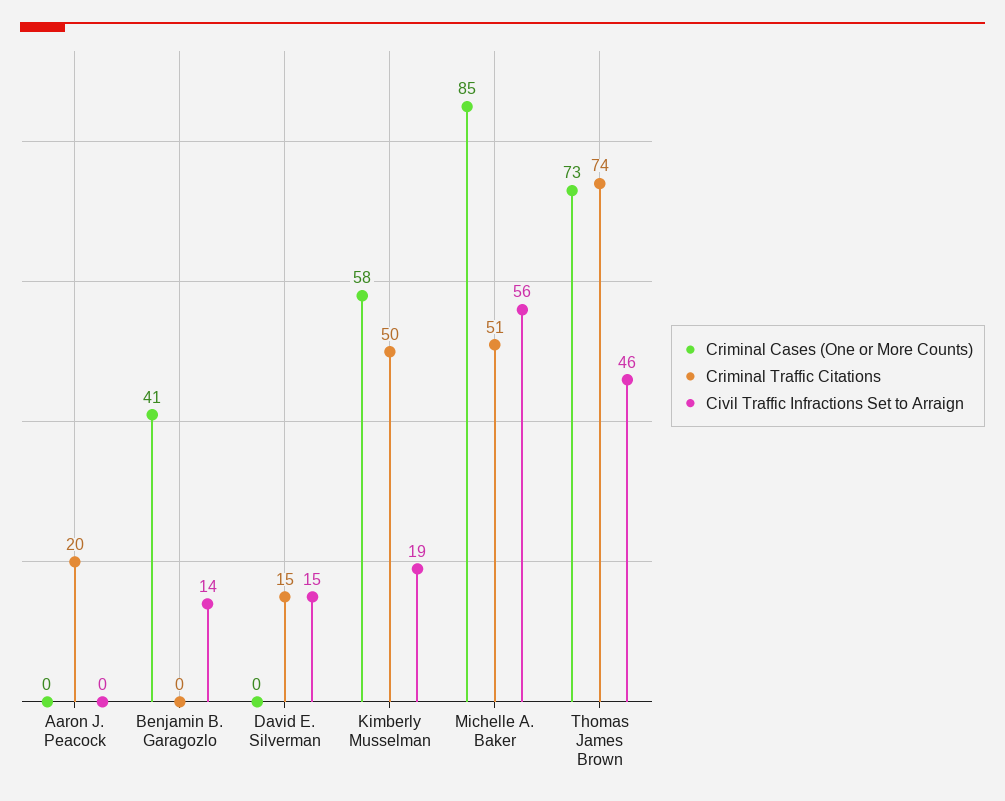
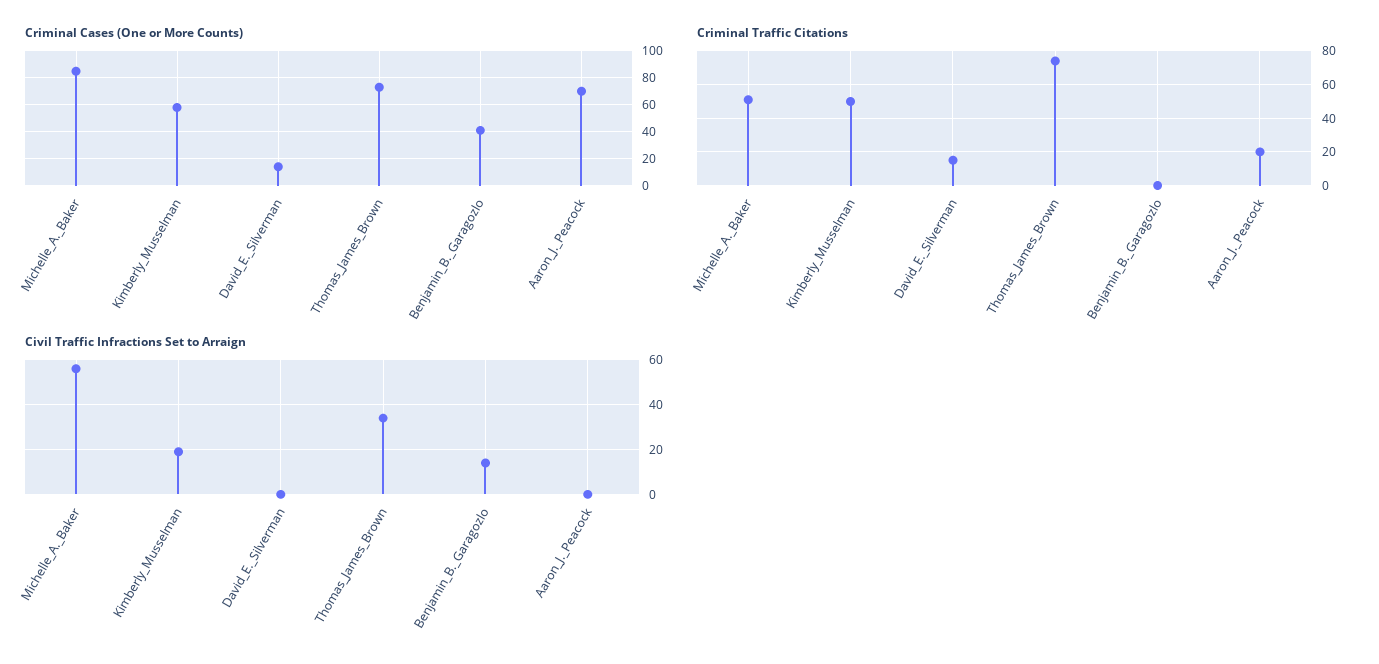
  {
    "Criminal Cases (One or More Counts)": {
-     "Aaron J. Peacock": 0,
+     "Aaron J. Peacock": 70,
      "Benjamin B. Garagozlo": 41,
-     "David E. Silverman": 0,
+     "David E. Silverman": 15,
      "Kimberly Musselman": 58,
      "Michelle A. Baker": 85,
      "Thomas James Brown": 73
    },
    "Criminal Traffic Citations": {
      "Aaron J. Peacock": 20,
      "Benjamin B. Garagozlo": 0,
      "David E. Silverman": 15,
      "Kimberly Musselman": 50,
      "Michelle A. Baker": 51,
      "Thomas James Brown": 74
    },
    "Civil Traffic Infractions Set to Arraign": {
      "Aaron J. Peacock": 0,
      "Benjamin B. Garagozlo": 14,
-     "David E. Silverman": 15,
+     "David E. Silverman": 0,
      "Kimberly Musselman": 19,
      "Michelle A. Baker": 56,
-     "Thomas James Brown": 46
+     "Thomas James Brown": 35
    }
  }

